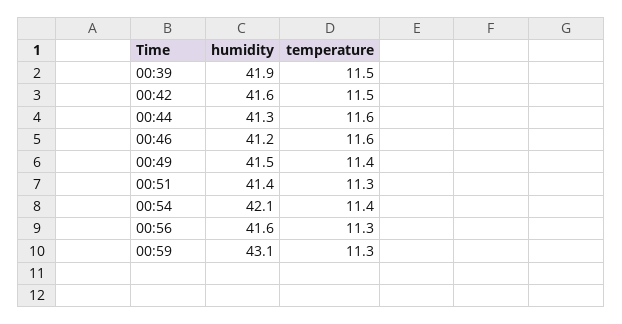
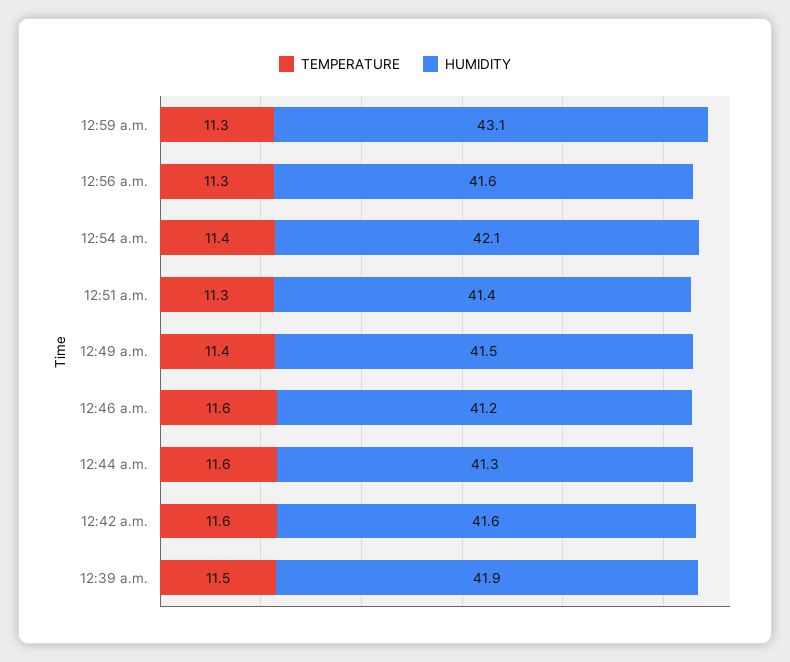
  {
    "humidity": {
      "00:39": 41.9,
      "00:42": 41.6,
      "00:44": 41.3,
      "00:46": 41.2,
      "00:49": 41.5,
      "00:51": 41.4,
      "00:54": 42.1,
      "00:56": 41.6,
      "00:59": 43.1
    },
    "temperature": {
      "00:39": 11.5,
-     "00:42": 11.5,
+     "00:42": 11.6,
      "00:44": 11.6,
      "00:46": 11.6,
      "00:49": 11.4,
      "00:51": 11.3,
      "00:54": 11.4,
      "00:56": 11.3,
      "00:59": 11.3
    }
  }

